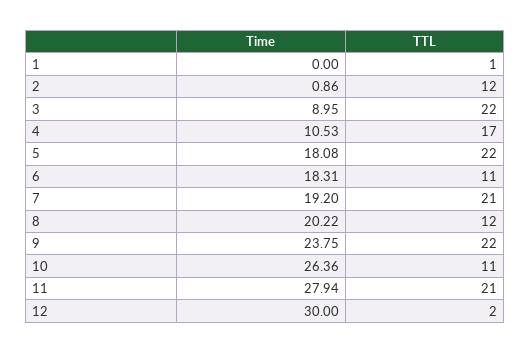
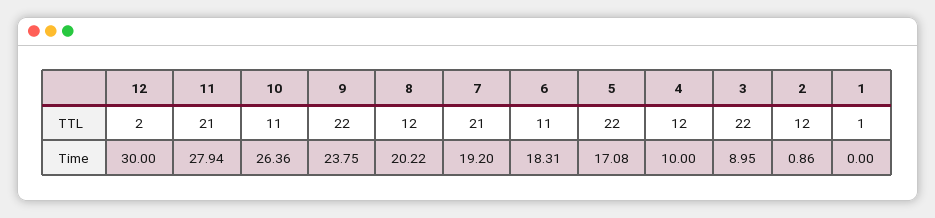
  {
    "Time": {
      "1": 0,
      "2": 0.86,
      "3": 8.95,
-     "4": 10.53,
+     "4": 10,
-     "5": 18.08,
+     "5": 17.08,
      "6": 18.31,
      "7": 19.2,
      "8": 20.22,
      "9": 23.75,
      "10": 26.36,
      "11": 27.94,
      "12": 30
    },
    "TTL": {
      "1": 1,
      "2": 12,
      "3": 22,
-     "4": 17,
+     "4": 12,
      "5": 22,
      "6": 11,
      "7": 21,
      "8": 12,
      "9": 22,
      "10": 11,
      "11": 21,
      "12": 2
    }
  }

